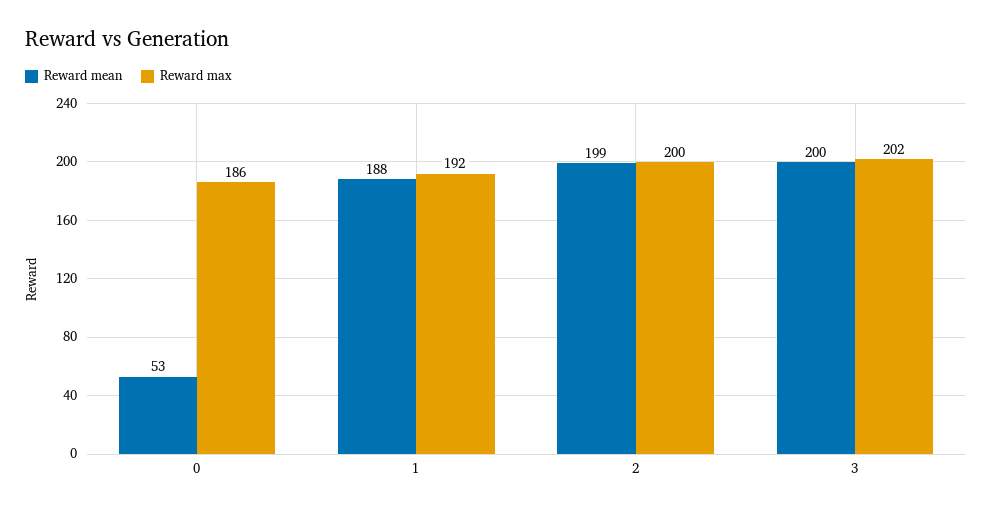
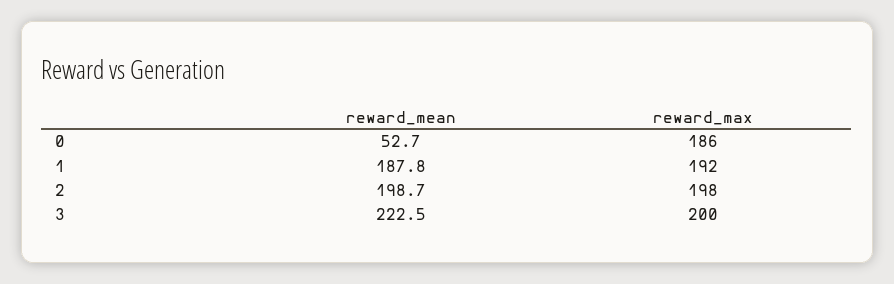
  {
    "Reward mean": {
      "0": 52.7,
      "1": 187.8,
      "2": 198.7,
-     "3": 200
+     "3": 222.5
    },
    "Reward max": {
      "0": 186,
      "1": 192,
-     "2": 200,
+     "2": 198,
-     "3": 202
+     "3": 200
    }
  }

